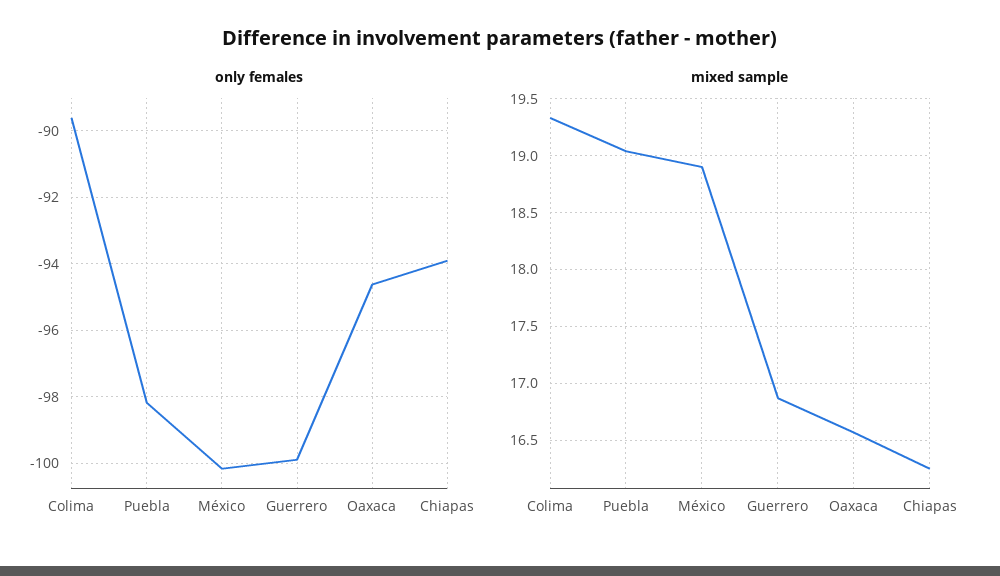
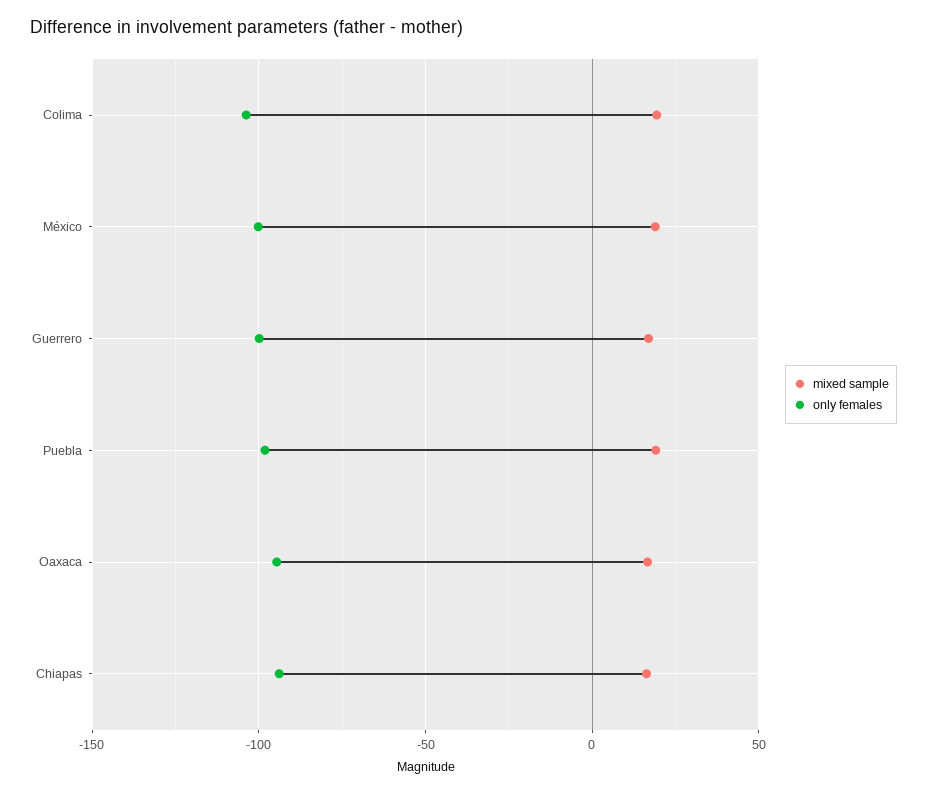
  {
    "only females": {
-     "Colima": -89.6,
+     "Colima": -105,
      "Puebla": -98.2,
      "México": -100.2,
      "Guerrero": -99.8,
      "Oaxaca": -94.6,
      "Chiapas": -94
    },
    "mixed sample": {
      "Colima": 19.3,
      "Puebla": 19,
      "México": 18.9,
      "Guerrero": 16.9,
      "Oaxaca": 16.6,
      "Chiapas": 16.3
    }
  }

